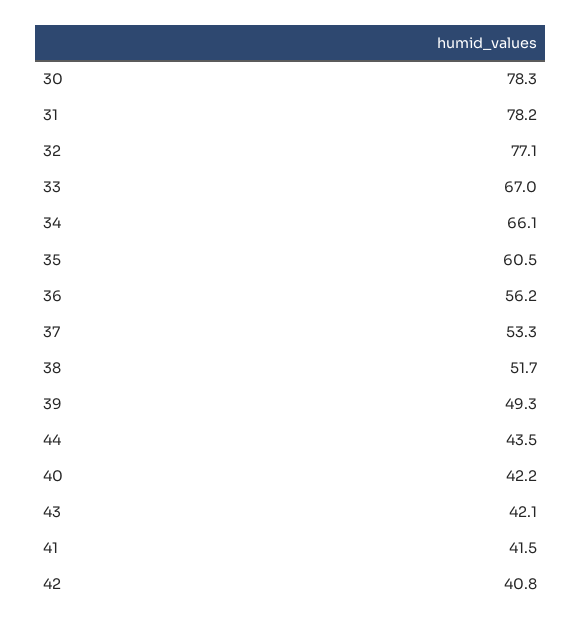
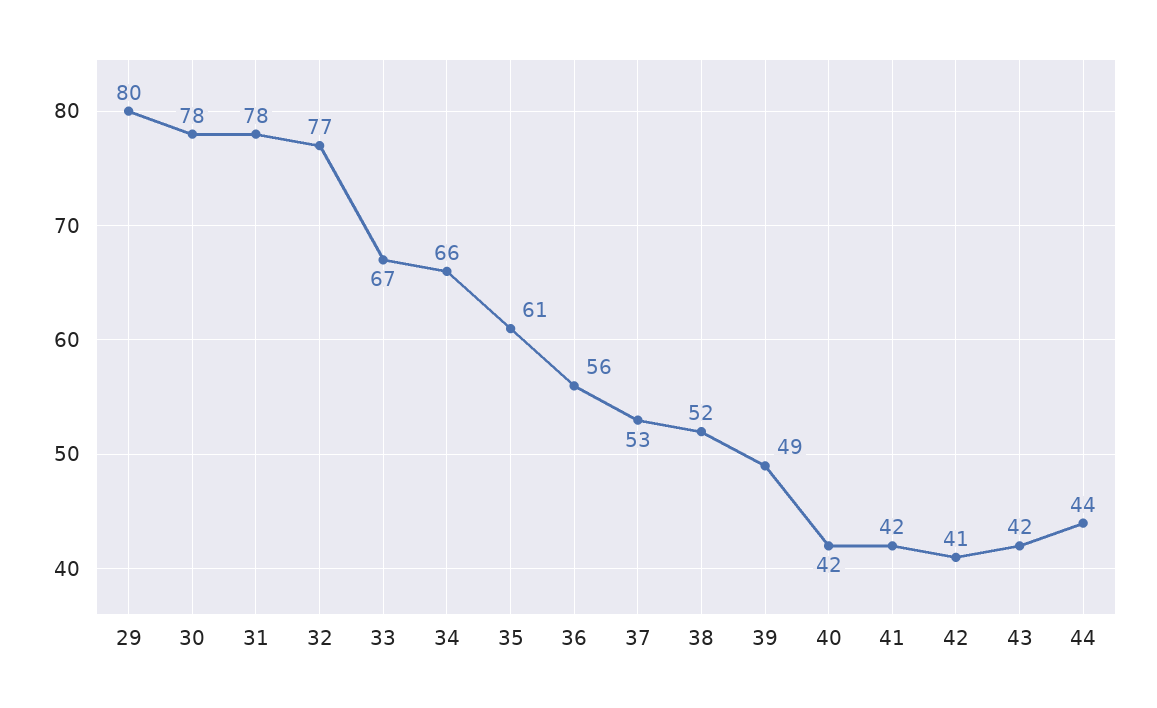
  {
    "30": 78.3,
    "31": 78.2,
    "32": 77.1,
    "33": 67,
    "34": 66.1,
    "35": 60.5,
    "36": 56.2,
    "37": 53.3,
    "38": 51.7,
    "39": 49.3,
    "44": 43.5,
    "40": 42.2,
    "43": 42.1,
    "41": 41.5,
-   "42": 40.8
+   "42": 40.8,
+   "29": 80
  }

